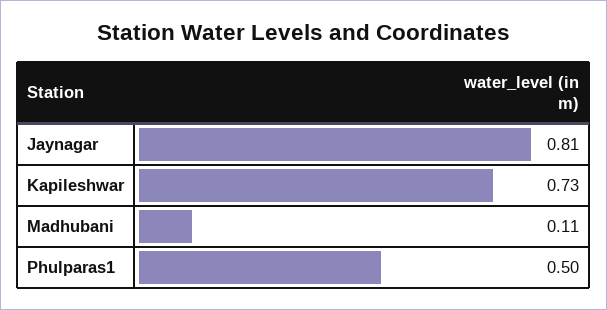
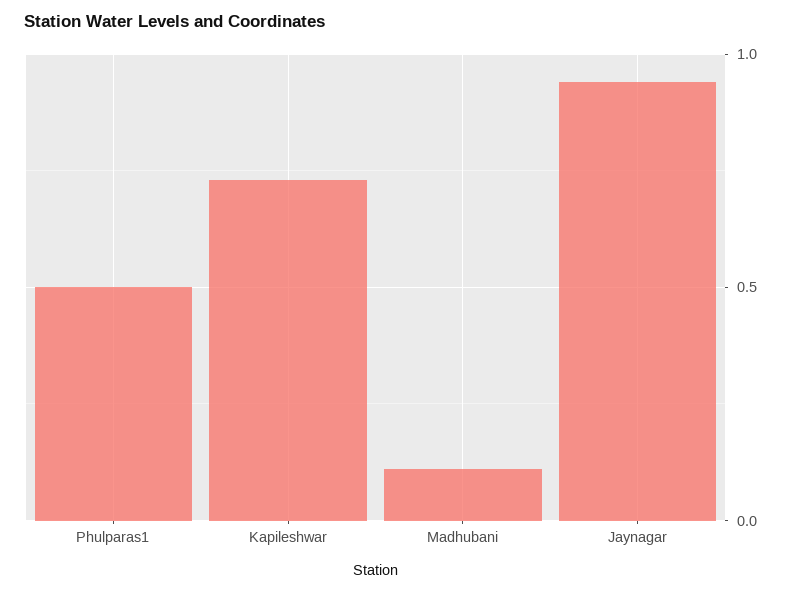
  {
-   "Jaynagar": 0.81,
+   "Jaynagar": 0.95,
    "Kapileshwar": 0.73,
    "Madhubani": 0.11,
    "Phulparas1": 0.5
  }

